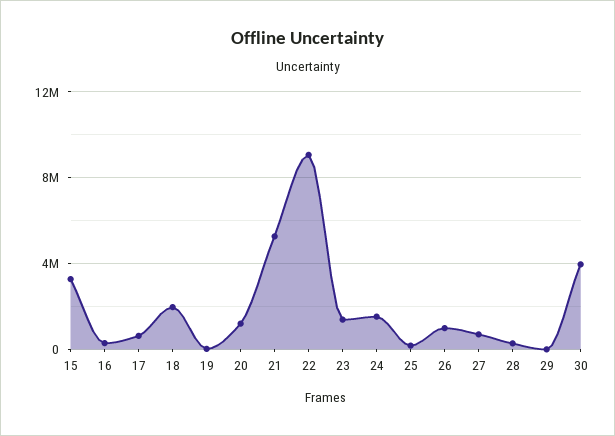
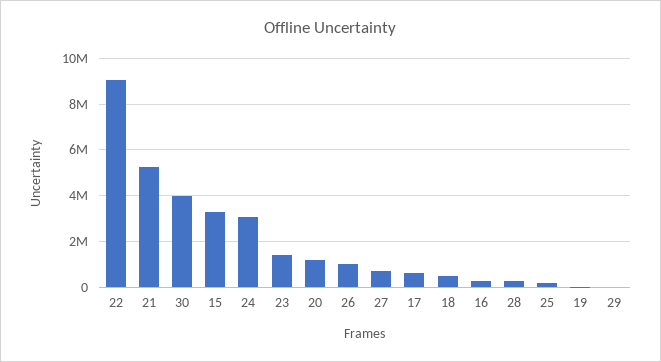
  {
    "15": 3500000,
    "16": 500000,
    "17": 500000,
-   "18": 2000000,
+   "18": 500000,
    "19": 0,
    "20": 1000000,
    "21": 5500000,
    "22": 9000000,
    "23": 1500000,
-   "24": 1500000,
+   "24": 3000000,
    "25": 0,
    "26": 1000000,
    "27": 500000,
    "28": 500000,
    "29": 0,
    "30": 4000000
  }

